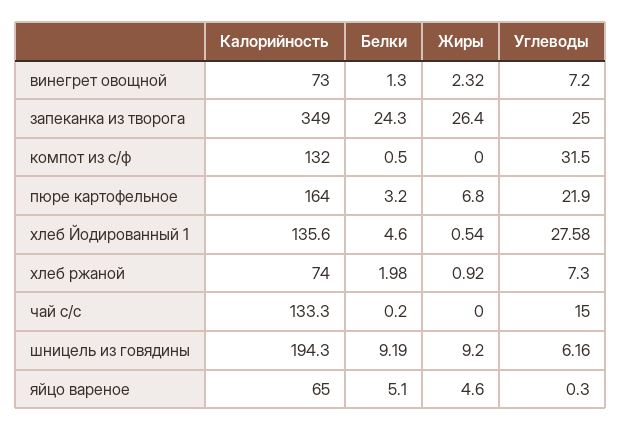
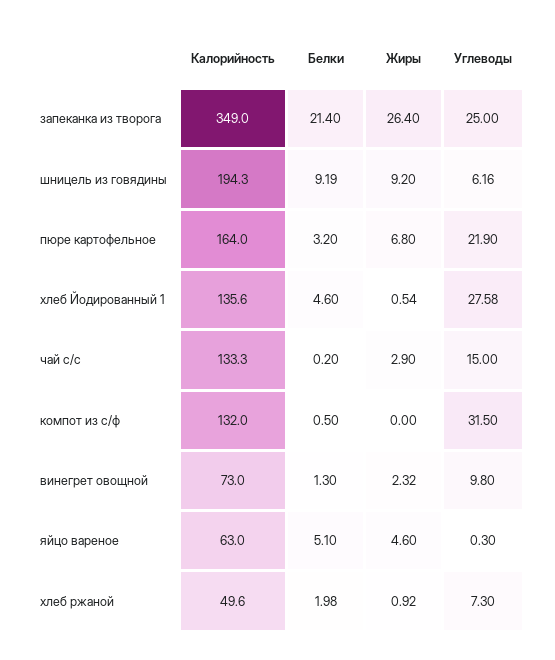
  {
    "Калорийность": {
      "винегрет овощной": 73,
      "запеканка из творога": 349,
      "компот из с/ф": 132,
      "пюре картофельное": 164,
      "хлеб Йодированный 1": 135.6,
-     "хлеб ржаной": 74,
+     "хлеб ржаной": 49.6,
      "чай с/с": 133.3,
      "шницель из говядины": 194.3,
-     "яйцо вареное": 65
+     "яйцо вареное": 63
    },
    "Белки": {
      "винегрет овощной": 1.3,
-     "запеканка из творога": 24.3,
+     "запеканка из творога": 21.4,
      "компот из с/ф": 0.5,
      "пюре картофельное": 3.2,
      "хлеб Йодированный 1": 4.6,
      "хлеб ржаной": 1.98,
      "чай с/с": 0.2,
      "шницель из говядины": 9.19,
      "яйцо вареное": 5.1
    },
    "Жиры": {
      "винегрет овощной": 2.32,
      "запеканка из творога": 26.4,
      "компот из с/ф": 0,
      "пюре картофельное": 6.8,
      "хлеб Йодированный 1": 0.54,
      "хлеб ржаной": 0.92,
-     "чай с/с": 0,
+     "чай с/с": 2.9,
      "шницель из говядины": 9.2,
      "яйцо вареное": 4.6
    },
    "Углеводы": {
-     "винегрет овощной": 7.2,
+     "винегрет овощной": 9.8,
      "запеканка из творога": 25,
      "компот из с/ф": 31.5,
      "пюре картофельное": 21.9,
      "хлеб Йодированный 1": 27.58,
      "хлеб ржаной": 7.3,
      "чай с/с": 15,
      "шницель из говядины": 6.16,
      "яйцо вареное": 0.3
    }
  }

